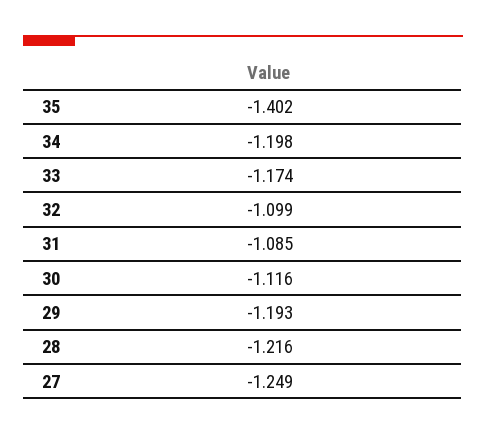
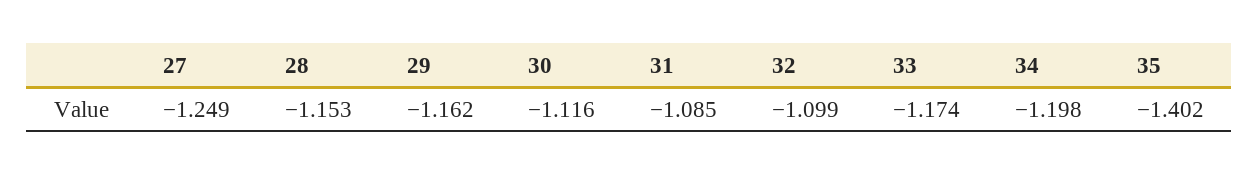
  {
    "35": -1.402,
    "34": -1.198,
    "33": -1.174,
    "32": -1.099,
    "31": -1.085,
    "30": -1.116,
-   "29": -1.193,
+   "29": -1.162,
-   "28": -1.216,
+   "28": -1.153,
    "27": -1.249
  }

